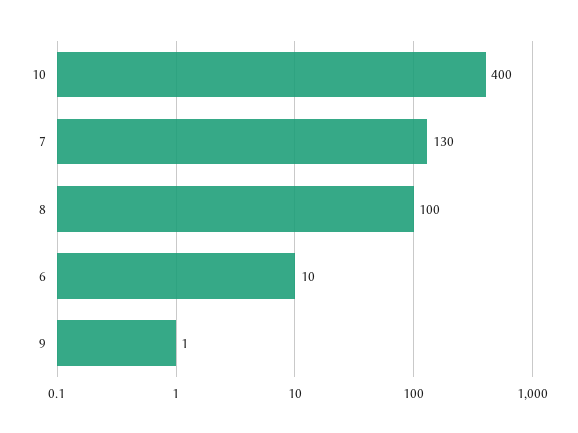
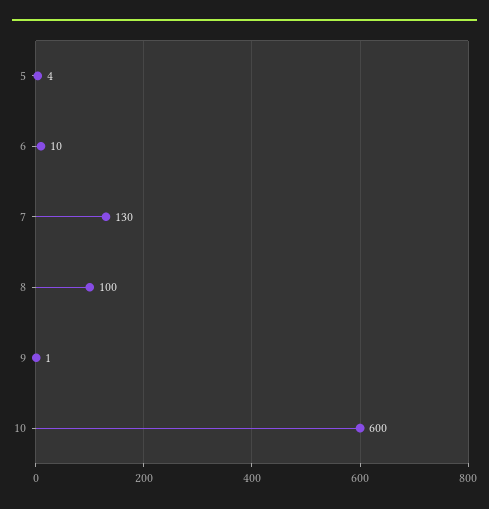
  {
-   "10": 400,
+   "10": 600,
    "7": 130,
    "8": 100,
    "6": 10,
-   "9": 1
+   "9": 1,
+   "5": 4
  }

